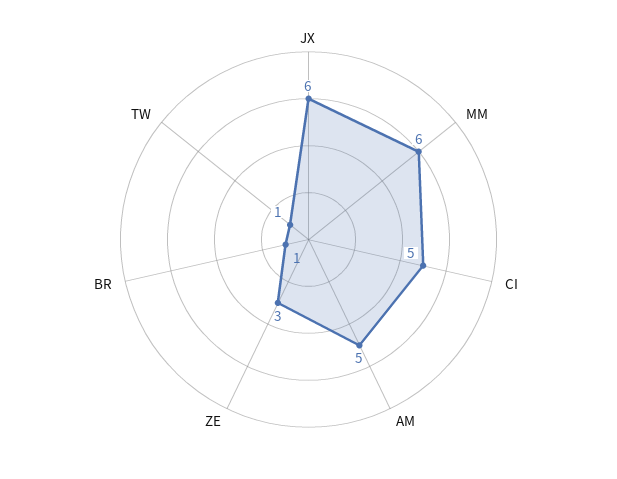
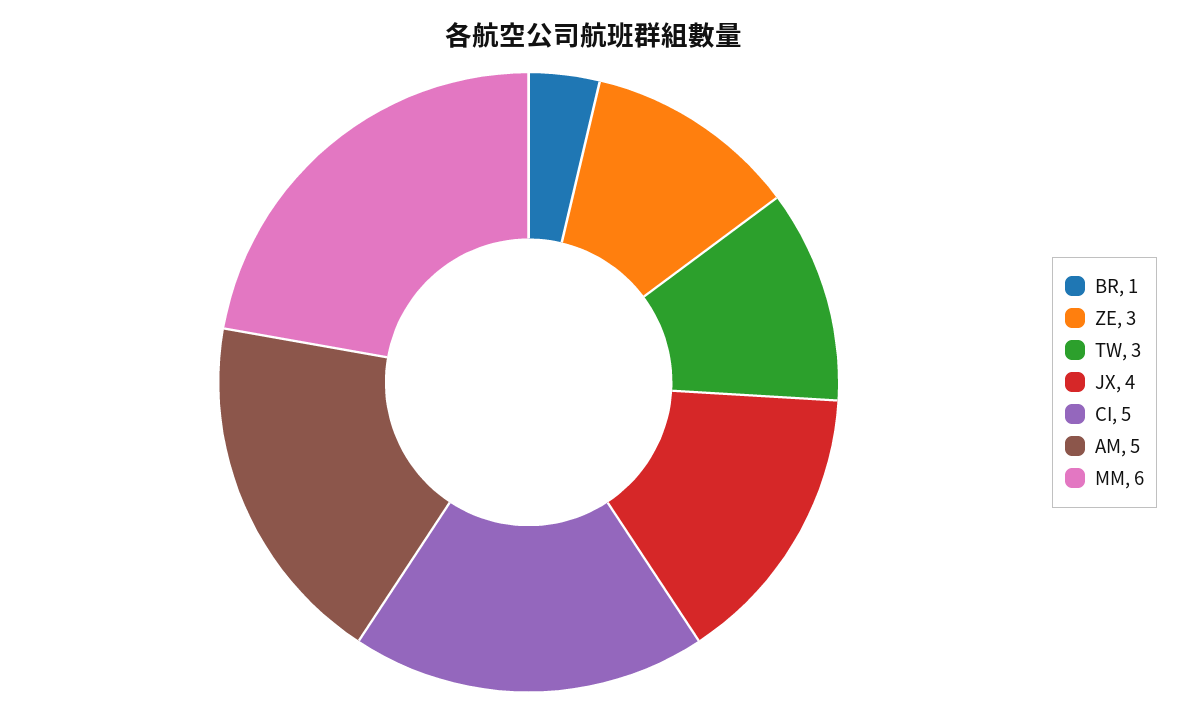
  {
-   "JX": 6,
+   "JX": 4,
    "MM": 6,
    "CI": 5,
    "AM": 5,
    "ZE": 3,
    "BR": 1,
-   "TW": 1
+   "TW": 3
  }

